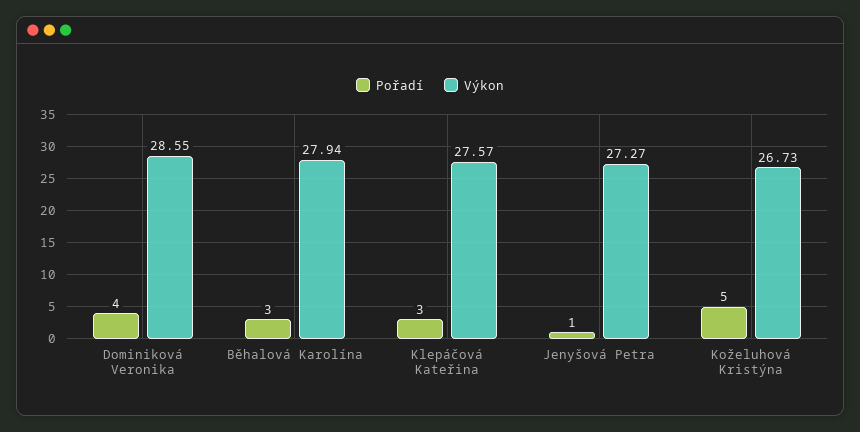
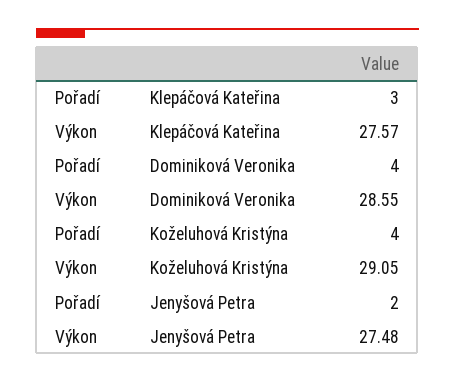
  {
    "Pořadí": {
      "Dominiková Veronika": 4,
-     "Běhalová Karolína": 3,
      "Klepáčová Kateřina": 3,
-     "Jenyšová Petra": 1,
+     "Jenyšová Petra": 2,
-     "Koželuhová Kristýna": 5
+     "Koželuhová Kristýna": 4
    },
    "Výkon": {
      "Dominiková Veronika": 28.55,
-     "Běhalová Karolína": 27.94,
      "Klepáčová Kateřina": 27.57,
-     "Jenyšová Petra": 27.27,
+     "Jenyšová Petra": 27.48,
-     "Koželuhová Kristýna": 26.73
+     "Koželuhová Kristýna": 29.05
    }
  }

